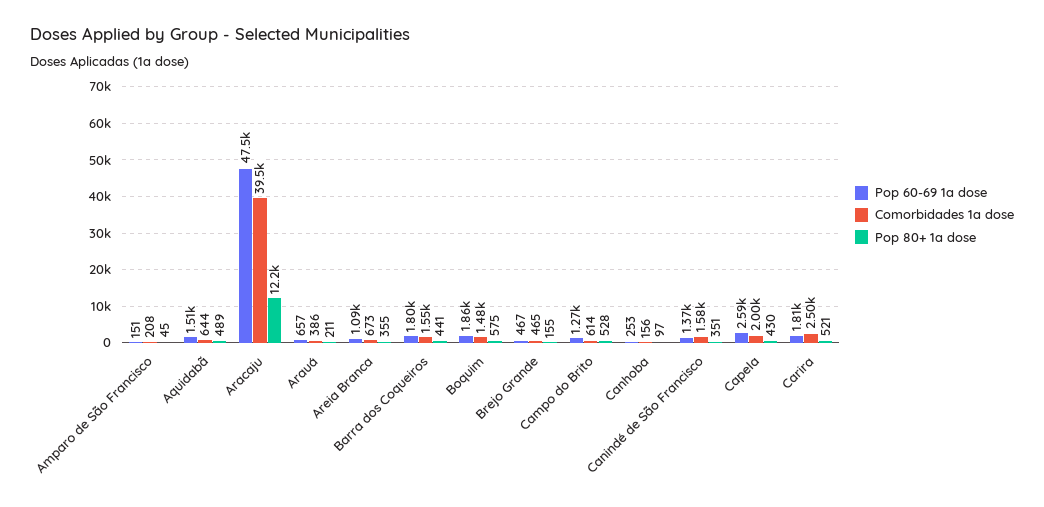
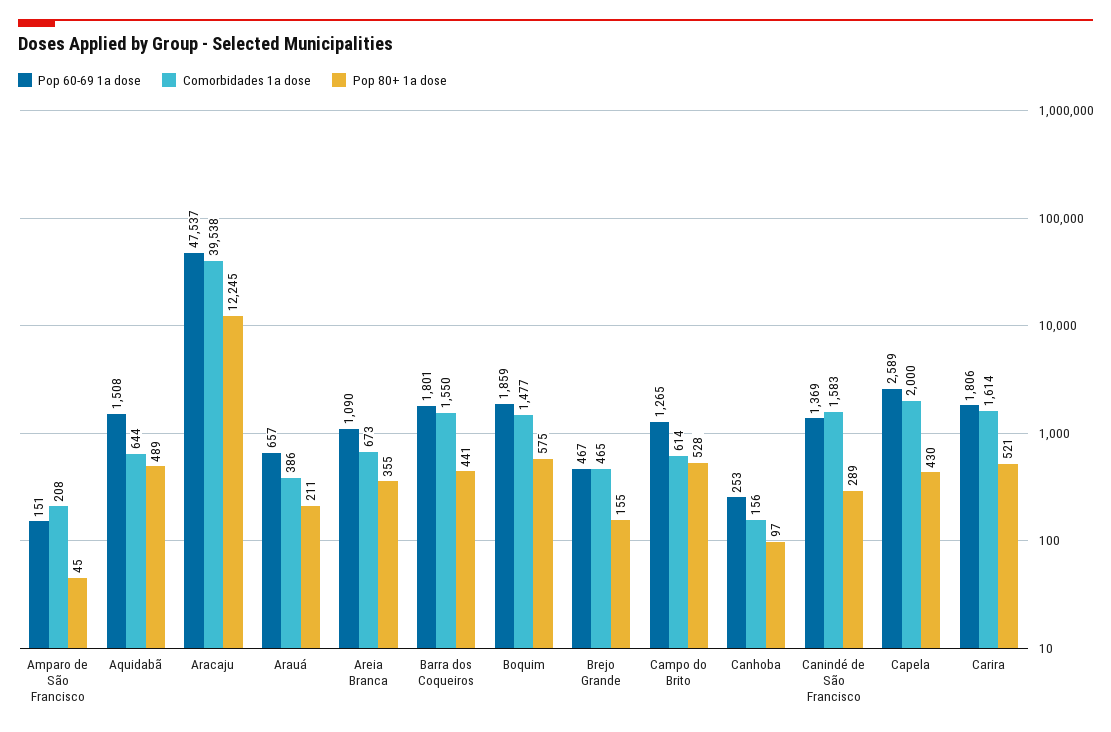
  {
    "Pop 60-69 1a dose": {
      "Amparo de São Francisco": 151,
      "Aquidabã": 1508,
      "Aracaju": 47537,
      "Arauá": 657,
      "Areia Branca": 1090,
      "Barra dos Coqueiros": 1801,
      "Boquim": 1859,
      "Brejo Grande": 467,
      "Campo do Brito": 1265,
      "Canhoba": 253,
      "Canindé de São Francisco": 1369,
      "Capela": 2589,
      "Carira": 1806
    },
    "Comorbidades 1a dose": {
      "Amparo de São Francisco": 208,
      "Aquidabã": 644,
      "Aracaju": 39538,
      "Arauá": 386,
      "Areia Branca": 673,
      "Barra dos Coqueiros": 1550,
      "Boquim": 1477,
      "Brejo Grande": 465,
      "Campo do Brito": 614,
      "Canhoba": 156,
      "Canindé de São Francisco": 1583,
      "Capela": 2000,
-     "Carira": 2500
+     "Carira": 1614
    },
    "Pop 80+ 1a dose": {
      "Amparo de São Francisco": 45,
      "Aquidabã": 489,
      "Aracaju": 12245,
      "Arauá": 211,
      "Areia Branca": 355,
      "Barra dos Coqueiros": 441,
      "Boquim": 575,
      "Brejo Grande": 155,
      "Campo do Brito": 528,
      "Canhoba": 97,
-     "Canindé de São Francisco": 351,
+     "Canindé de São Francisco": 289,
      "Capela": 430,
      "Carira": 521
    }
  }

